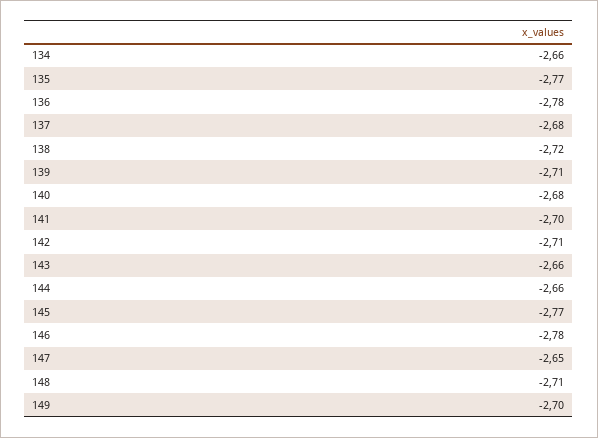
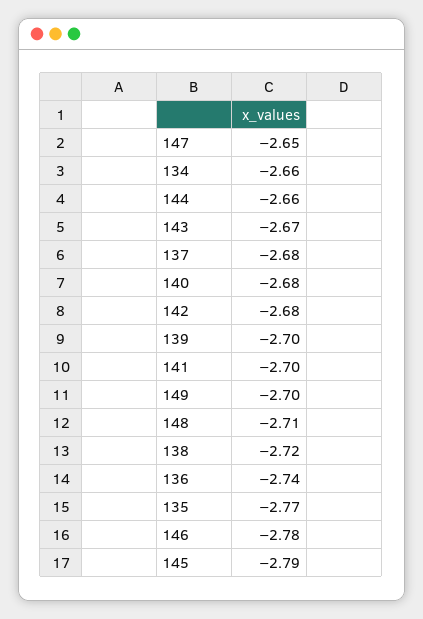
  {
    "134": -2.66,
    "135": -2.77,
-   "136": -2.78,
+   "136": -2.74,
    "137": -2.68,
    "138": -2.72,
-   "139": -2.71,
+   "139": -2.7,
    "140": -2.68,
    "141": -2.7,
-   "142": -2.71,
+   "142": -2.68,
-   "143": -2.66,
+   "143": -2.67,
    "144": -2.66,
-   "145": -2.77,
+   "145": -2.79,
    "146": -2.78,
    "147": -2.65,
    "148": -2.71,
    "149": -2.7
  }

